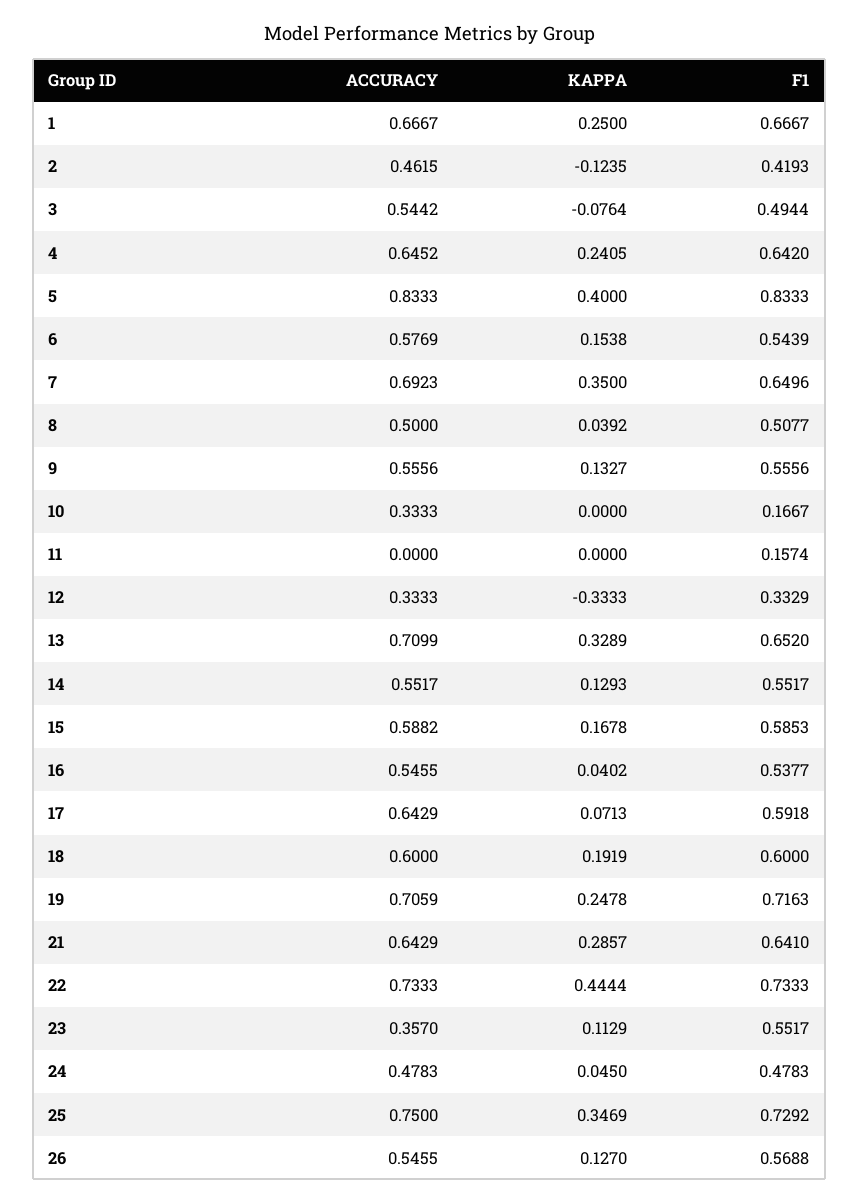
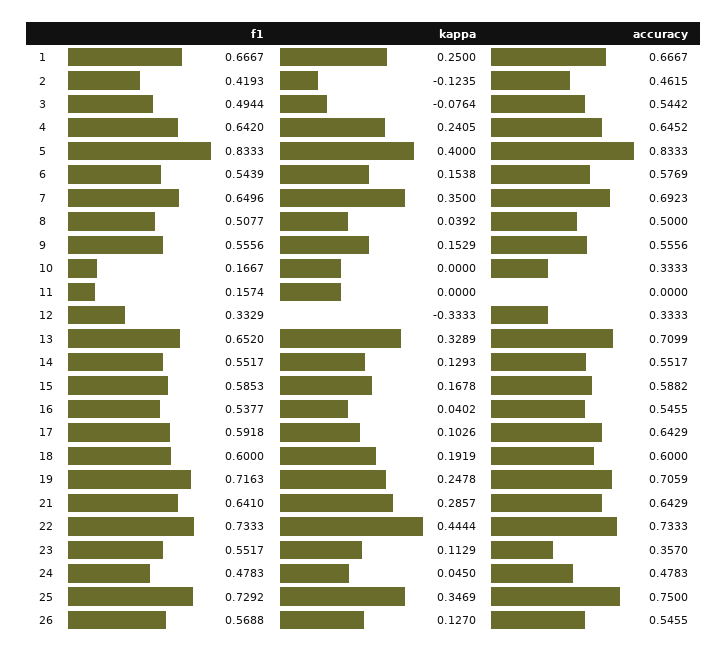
  {
    "ACCURACY": {
      "1": 0.6667,
      "2": 0.4615,
      "3": 0.5442,
      "4": 0.6452,
      "5": 0.8333,
      "6": 0.5769,
      "7": 0.6923,
      "8": 0.5,
      "9": 0.5556,
      "10": 0.3333,
      "11": 0,
      "12": 0.3333,
      "13": 0.7099,
      "14": 0.5517,
      "15": 0.5882,
      "16": 0.5455,
      "17": 0.6429,
      "18": 0.6,
      "19": 0.7059,
      "21": 0.6429,
      "22": 0.7333,
      "23": 0.357,
      "24": 0.4783,
      "25": 0.75,
      "26": 0.5455
    },
    "KAPPA": {
      "1": 0.25,
      "2": -0.1235,
      "3": -0.0764,
      "4": 0.2405,
      "5": 0.4,
      "6": 0.1538,
      "7": 0.35,
      "8": 0.0392,
-     "9": 0.1327,
+     "9": 0.1529,
      "10": 0,
      "11": 0,
      "12": -0.3333,
      "13": 0.3289,
      "14": 0.1293,
      "15": 0.1678,
      "16": 0.0402,
-     "17": 0.0713,
+     "17": 0.1026,
      "18": 0.1919,
      "19": 0.2478,
      "21": 0.2857,
      "22": 0.4444,
      "23": 0.1129,
      "24": 0.045,
      "25": 0.3469,
      "26": 0.127
    },
    "F1": {
      "1": 0.6667,
      "2": 0.4193,
      "3": 0.4944,
      "4": 0.642,
      "5": 0.8333,
      "6": 0.5439,
      "7": 0.6496,
      "8": 0.5077,
      "9": 0.5556,
      "10": 0.1667,
      "11": 0.1574,
      "12": 0.3329,
      "13": 0.652,
      "14": 0.5517,
      "15": 0.5853,
      "16": 0.5377,
      "17": 0.5918,
      "18": 0.6,
      "19": 0.7163,
      "21": 0.641,
      "22": 0.7333,
      "23": 0.5517,
      "24": 0.4783,
      "25": 0.7292,
      "26": 0.5688
    }
  }

